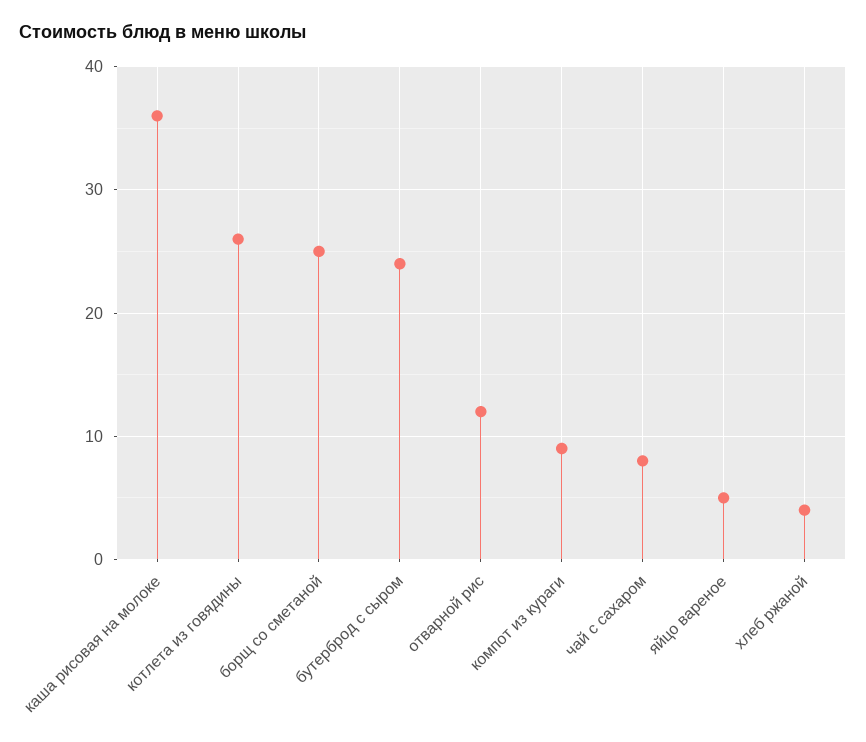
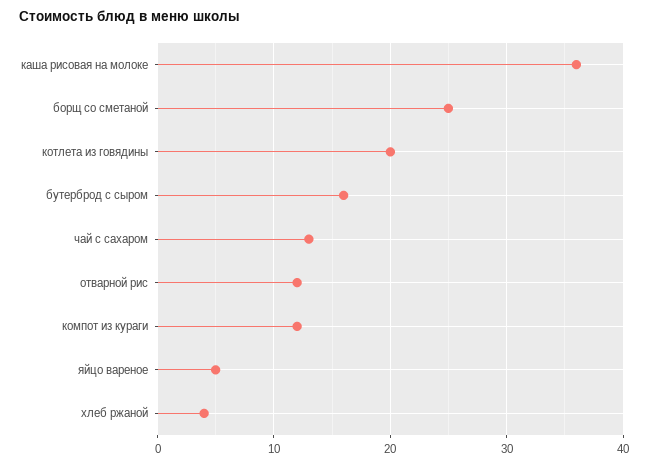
  {
    "каша рисовая на молоке": 36,
-   "котлета из говядины": 26,
+   "котлета из говядины": 20,
    "борщ со сметаной": 25,
-   "бутерброд с сыром": 24,
+   "бутерброд с сыром": 16,
    "отварной рис": 12,
-   "компот из кураги": 9,
+   "компот из кураги": 12,
-   "чай с сахаром": 8,
+   "чай с сахаром": 13,
    "яйцо вареное": 5,
    "хлеб ржаной": 4
  }

